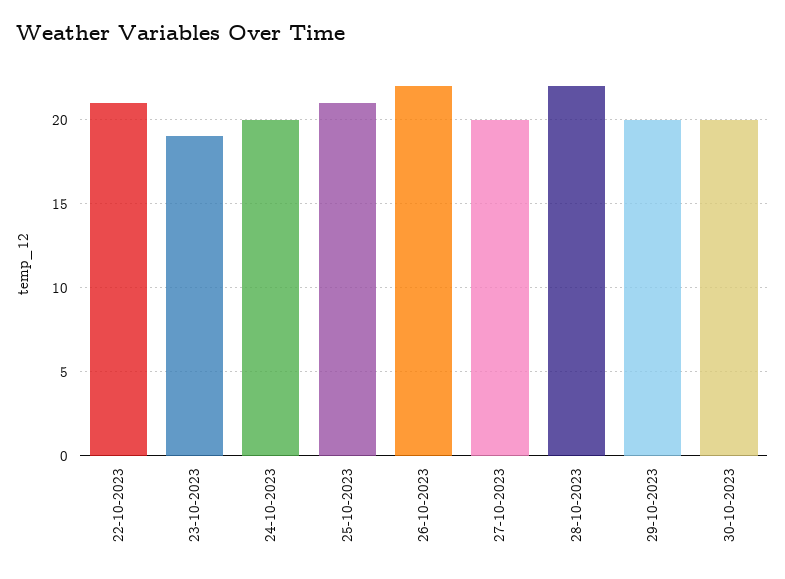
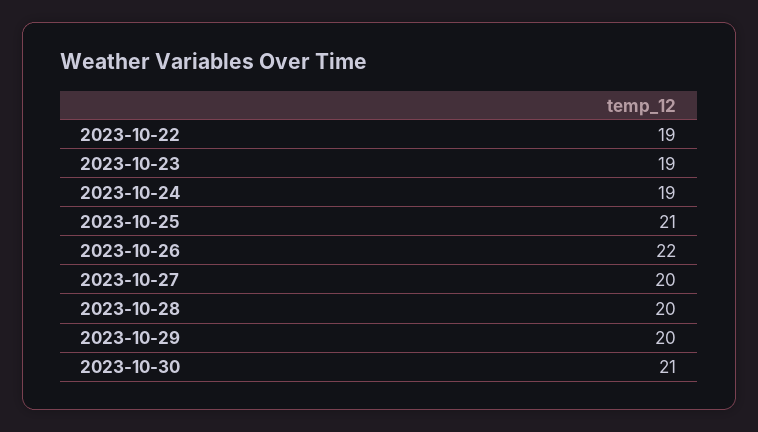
  {
-   "22-10-2023": 21,
+   "22-10-2023": 19,
    "23-10-2023": 19,
-   "24-10-2023": 20,
+   "24-10-2023": 19,
    "25-10-2023": 21,
    "26-10-2023": 22,
    "27-10-2023": 20,
-   "28-10-2023": 22,
+   "28-10-2023": 20,
    "29-10-2023": 20,
-   "30-10-2023": 20
+   "30-10-2023": 21
  }

